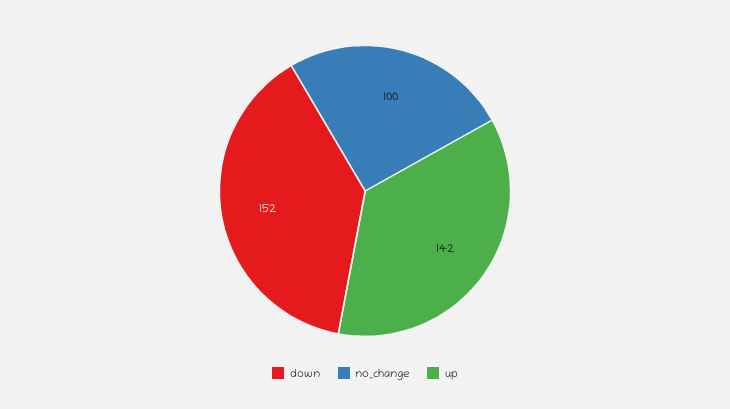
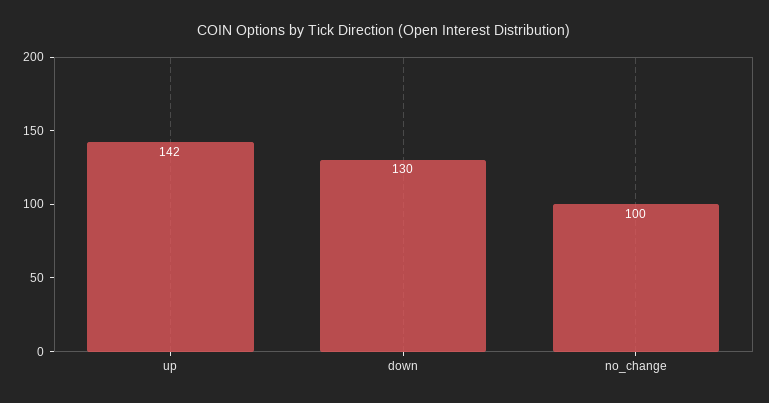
  {
-   "down": 152,
+   "down": 130,
    "no_change": 100,
    "up": 142
  }

